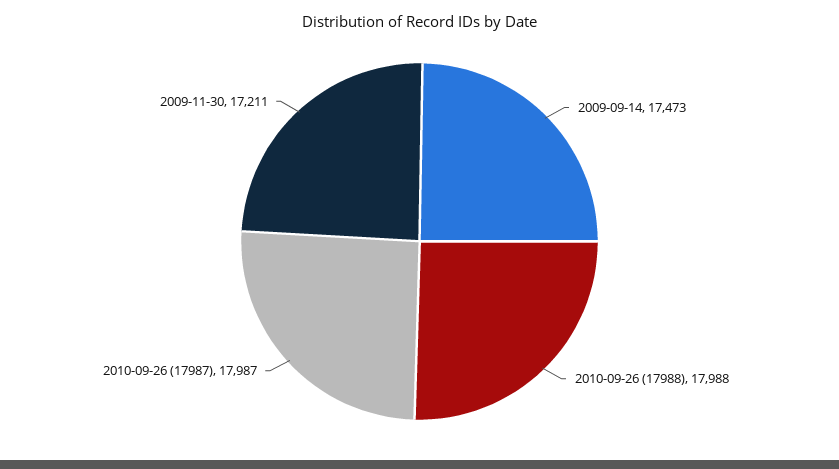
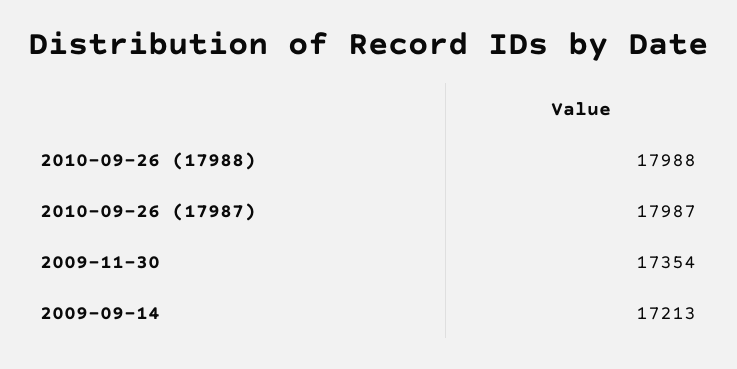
  {
-   "2009-09-14": 17473,
+   "2009-09-14": 17213,
    "2010-09-26 (17988)": 17988,
    "2010-09-26 (17987)": 17987,
-   "2009-11-30": 17211
+   "2009-11-30": 17354
  }

